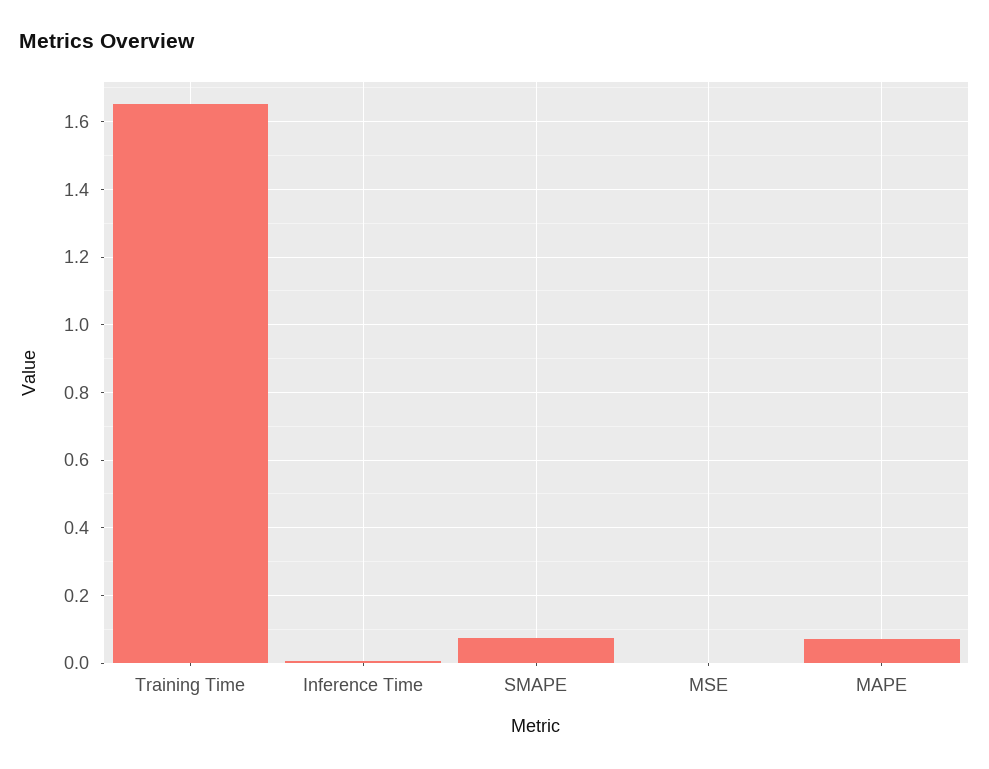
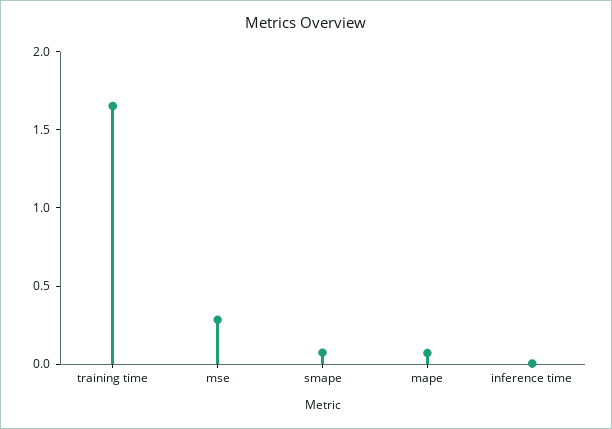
  {
    "Training Time": 1.66,
    "Inference Time": 0,
    "SMAPE": 0.08,
-   "MSE": 0,
+   "MSE": 0.3,
    "MAPE": 0.08
  }

